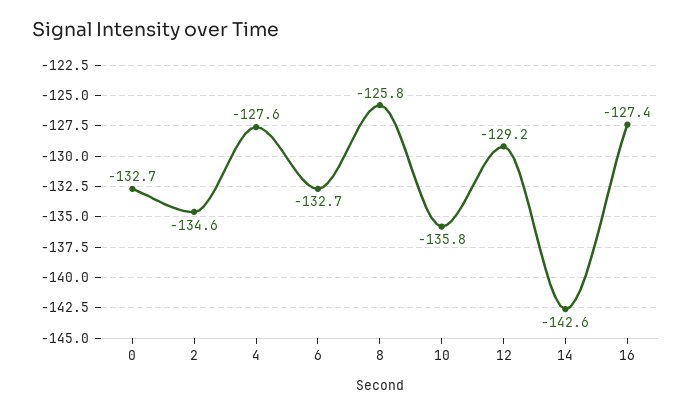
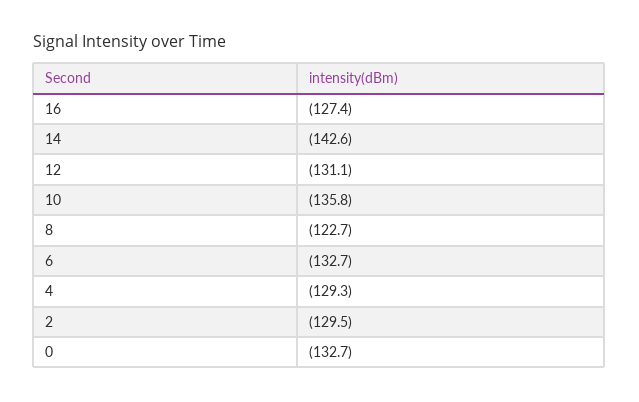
  {
    "0": -132.7,
-   "2": -134.6,
+   "2": -129.5,
-   "4": -127.6,
+   "4": -129.3,
    "6": -132.7,
-   "8": -125.8,
+   "8": -122.7,
    "10": -135.8,
-   "12": -129.2,
+   "12": -131.1,
    "14": -142.6,
    "16": -127.4
  }

